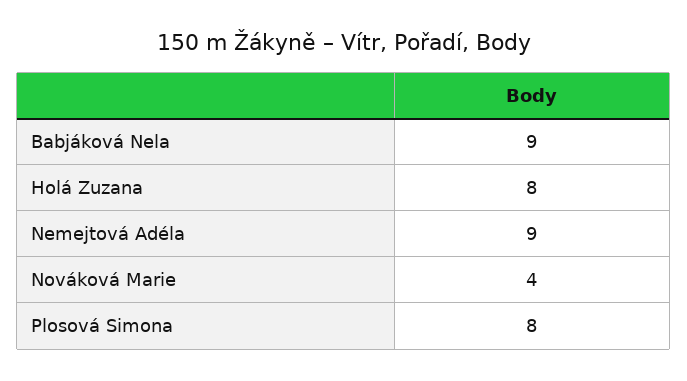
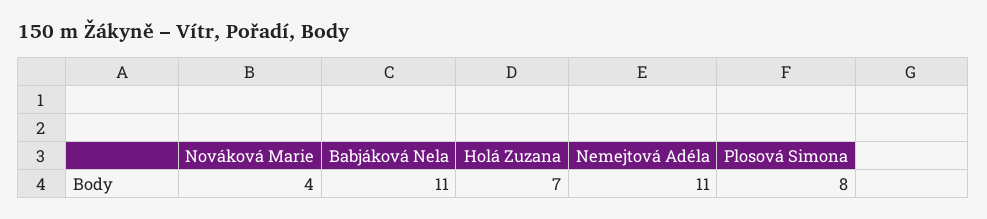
  {
-   "Babjáková Nela": 9,
+   "Babjáková Nela": 11,
-   "Holá Zuzana": 8,
+   "Holá Zuzana": 7,
-   "Nemejtová Adéla": 9,
+   "Nemejtová Adéla": 11,
    "Nováková Marie": 4,
    "Plosová Simona": 8
  }

